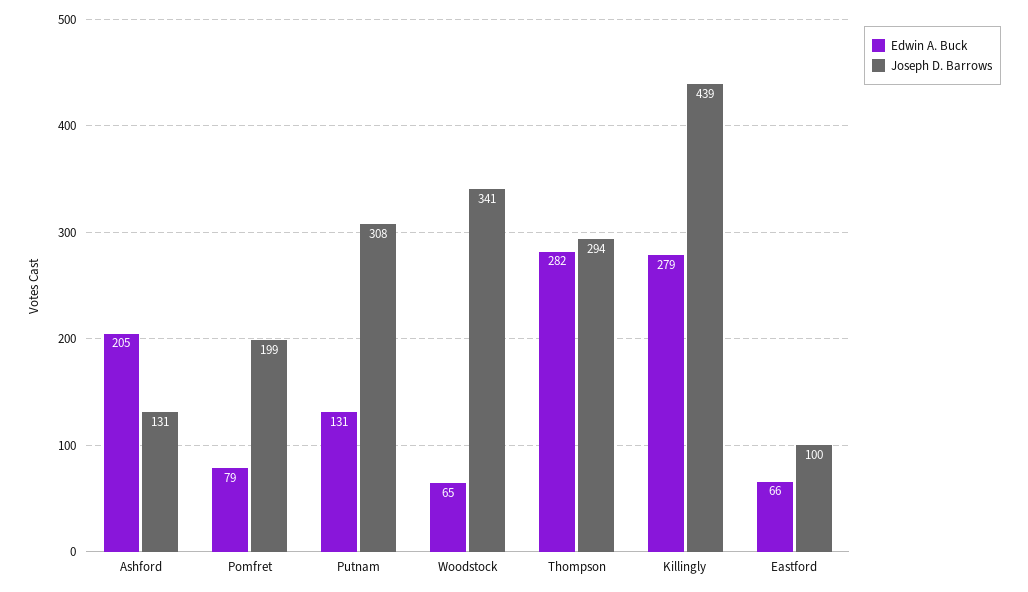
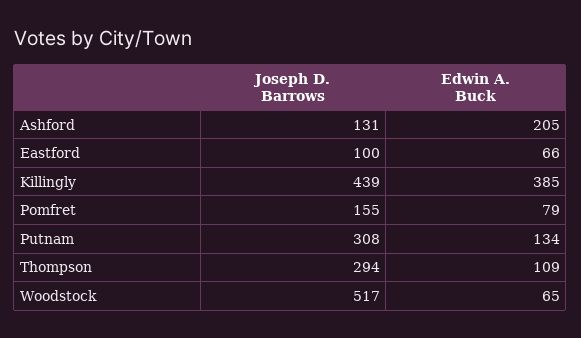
  {
    "Edwin A. Buck": {
      "Ashford": 205,
      "Pomfret": 79,
-     "Putnam": 131,
+     "Putnam": 134,
      "Woodstock": 65,
-     "Thompson": 282,
+     "Thompson": 109,
-     "Killingly": 279,
+     "Killingly": 385,
      "Eastford": 66
    },
    "Joseph D. Barrows": {
      "Ashford": 131,
-     "Pomfret": 199,
+     "Pomfret": 155,
      "Putnam": 308,
-     "Woodstock": 341,
+     "Woodstock": 517,
      "Thompson": 294,
      "Killingly": 439,
      "Eastford": 100
    }
  }

